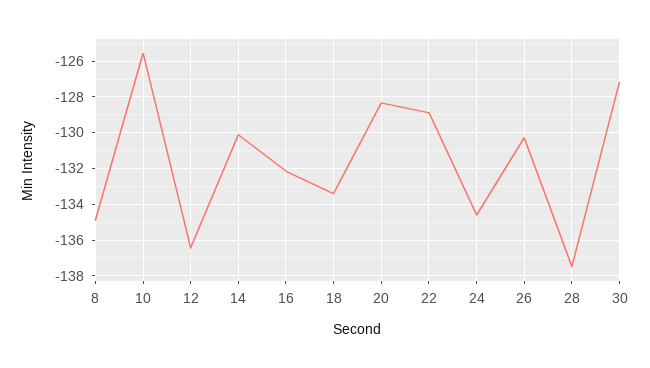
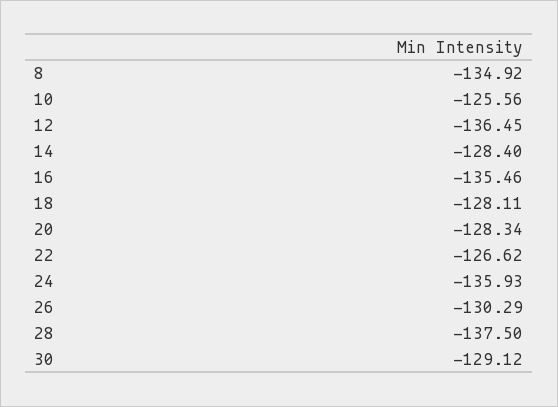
  {
    "8": -134.92,
    "10": -125.56,
    "12": -136.45,
-   "14": -130,
+   "14": -128.4,
-   "16": -132,
+   "16": -135.46,
-   "18": -133.5,
+   "18": -128.11,
    "20": -128.34,
-   "22": -129,
+   "22": -126.62,
-   "24": -134.5,
+   "24": -135.93,
    "26": -130.29,
    "28": -137.5,
-   "30": -127
+   "30": -129.12
  }

